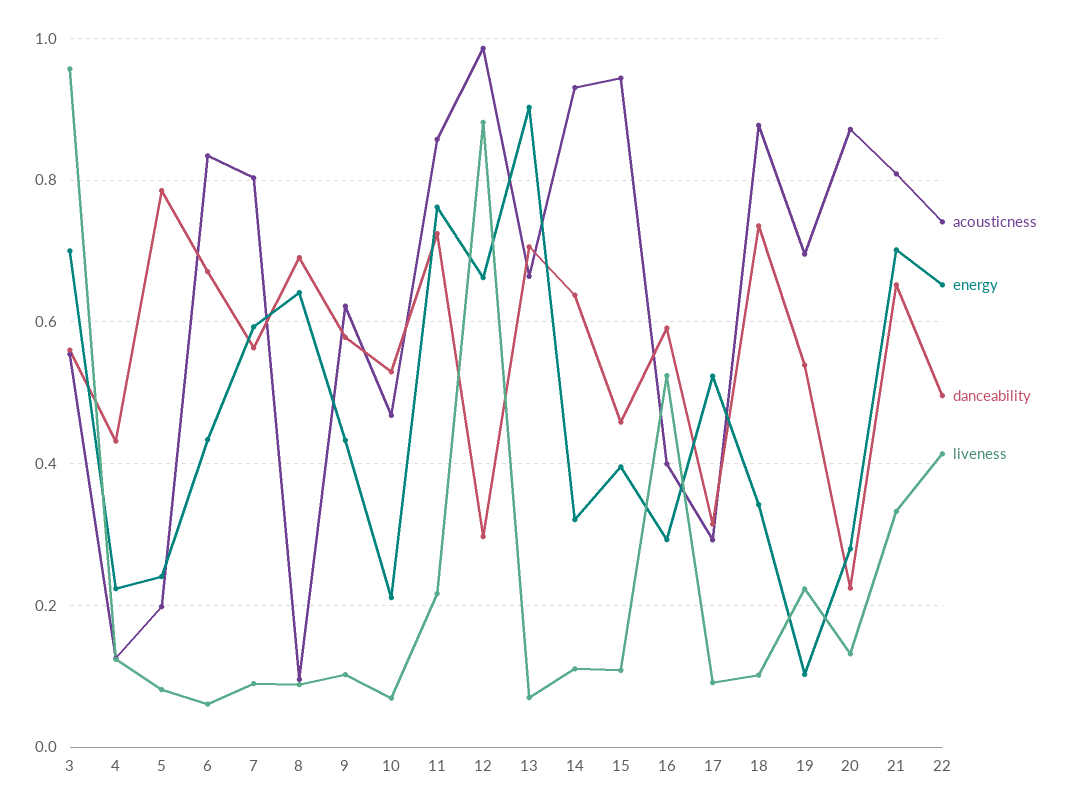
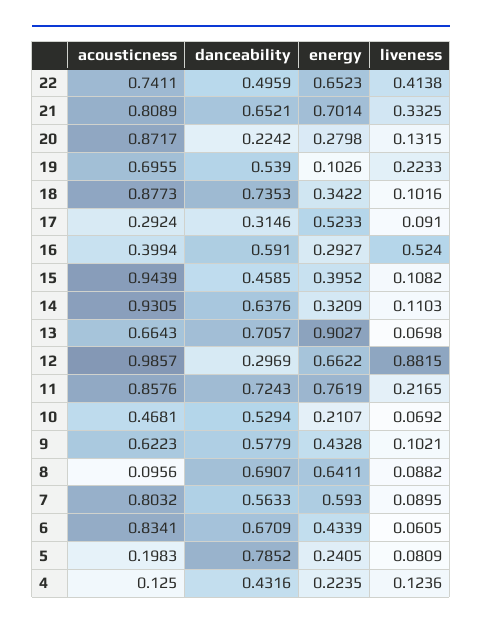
  {
    "acousticness": {
-     "3": 0.56,
      "4": 0.125,
      "5": 0.1983,
      "6": 0.8341,
      "7": 0.8032,
      "8": 0.0956,
      "9": 0.6223,
      "10": 0.4681,
      "11": 0.8576,
      "12": 0.9857,
      "13": 0.6643,
      "14": 0.9305,
      "15": 0.9439,
      "16": 0.3994,
      "17": 0.2924,
      "18": 0.8773,
      "19": 0.6955,
      "20": 0.8717,
      "21": 0.8089,
      "22": 0.7411
    },
    "energy": {
-     "3": 0.7,
      "4": 0.2235,
      "5": 0.2405,
      "6": 0.4339,
      "7": 0.593,
      "8": 0.6411,
      "9": 0.4328,
      "10": 0.2107,
      "11": 0.7619,
      "12": 0.6622,
      "13": 0.9027,
      "14": 0.3209,
      "15": 0.3952,
      "16": 0.2927,
      "17": 0.5233,
      "18": 0.3422,
      "19": 0.1026,
      "20": 0.2798,
      "21": 0.7014,
      "22": 0.6523
    },
    "danceability": {
-     "3": 0.56,
      "4": 0.4316,
      "5": 0.7852,
      "6": 0.6709,
      "7": 0.5633,
      "8": 0.6907,
      "9": 0.5779,
      "10": 0.5294,
      "11": 0.7243,
      "12": 0.2969,
      "13": 0.7057,
      "14": 0.6376,
      "15": 0.4585,
      "16": 0.591,
      "17": 0.3146,
      "18": 0.7353,
      "19": 0.539,
      "20": 0.2242,
      "21": 0.6521,
      "22": 0.4959
    },
    "liveness": {
-     "3": 0.96,
      "4": 0.1236,
      "5": 0.0809,
      "6": 0.0605,
      "7": 0.0895,
      "8": 0.0882,
      "9": 0.1021,
      "10": 0.0692,
      "11": 0.2165,
      "12": 0.8815,
      "13": 0.0698,
      "14": 0.1103,
      "15": 0.1082,
      "16": 0.524,
      "17": 0.091,
      "18": 0.1016,
      "19": 0.2233,
      "20": 0.1315,
      "21": 0.3325,
      "22": 0.4138
    }
  }

